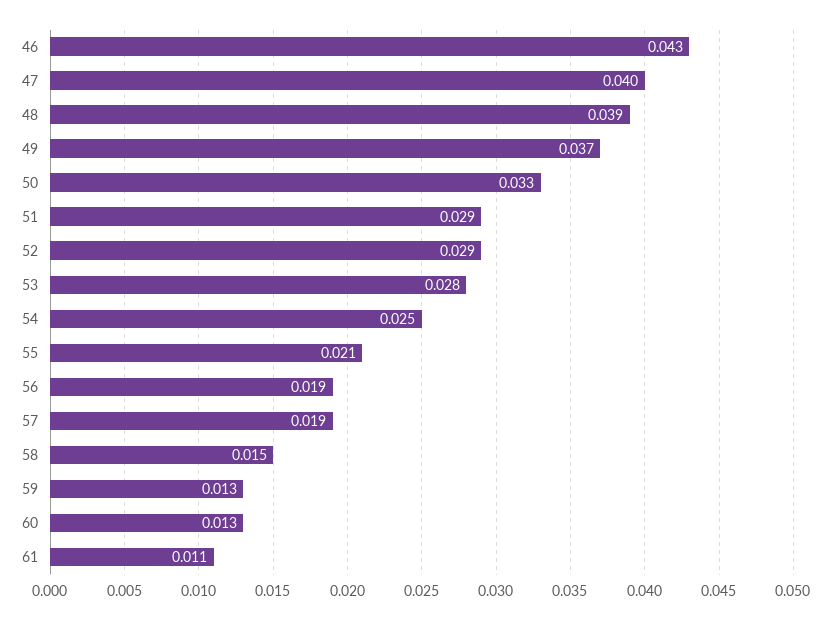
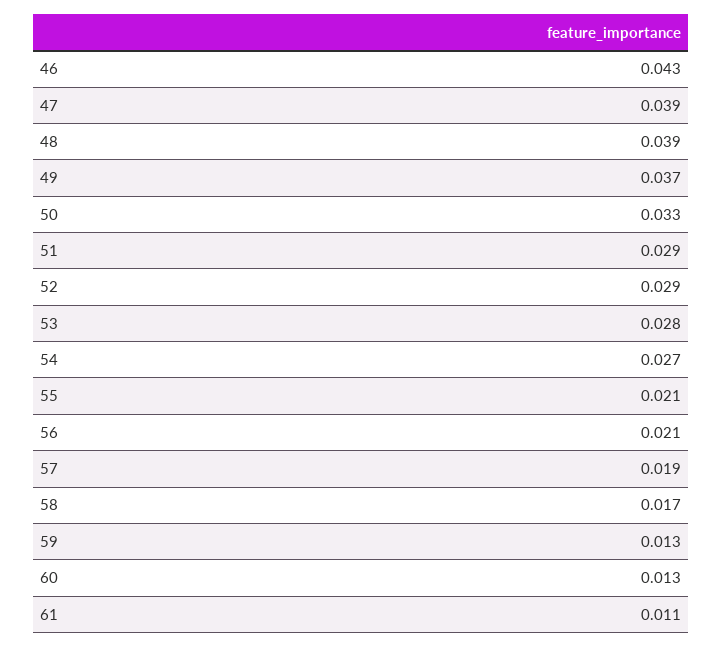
  {
    "46": 0.043,
-   "47": 0.04,
+   "47": 0.039,
    "48": 0.039,
    "49": 0.037,
    "50": 0.033,
    "51": 0.029,
    "52": 0.029,
    "53": 0.028,
-   "54": 0.025,
+   "54": 0.027,
    "55": 0.021,
-   "56": 0.019,
+   "56": 0.021,
    "57": 0.019,
-   "58": 0.015,
+   "58": 0.017,
    "59": 0.013,
    "60": 0.013,
    "61": 0.011
  }

